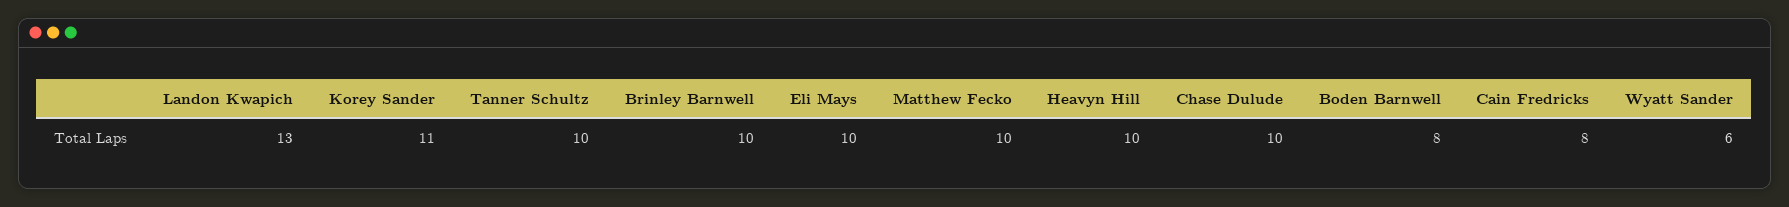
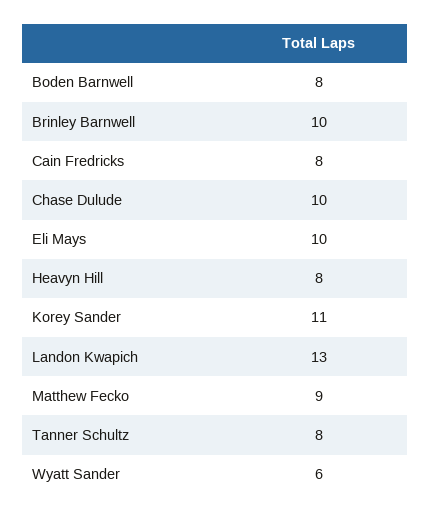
  {
    "Landon Kwapich": 13,
    "Korey Sander": 11,
-   "Tanner Schultz": 10,
+   "Tanner Schultz": 8,
    "Brinley Barnwell": 10,
    "Eli Mays": 10,
-   "Matthew Fecko": 10,
+   "Matthew Fecko": 9,
-   "Heavyn Hill": 10,
+   "Heavyn Hill": 8,
    "Chase Dulude": 10,
    "Boden Barnwell": 8,
    "Cain Fredricks": 8,
    "Wyatt Sander": 6
  }

